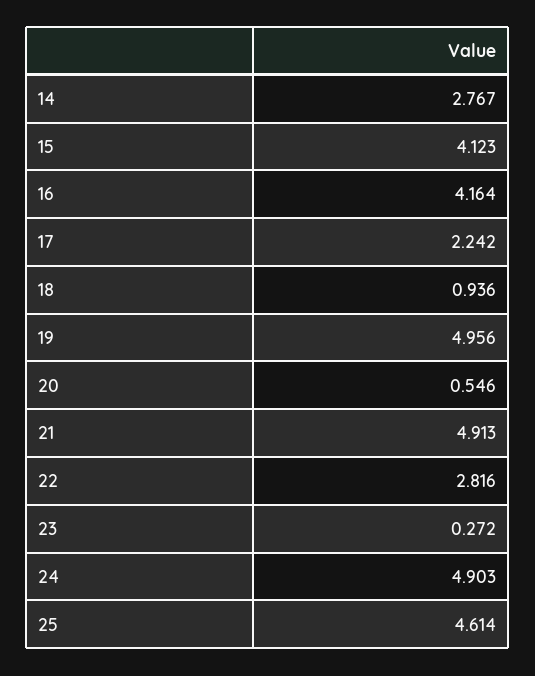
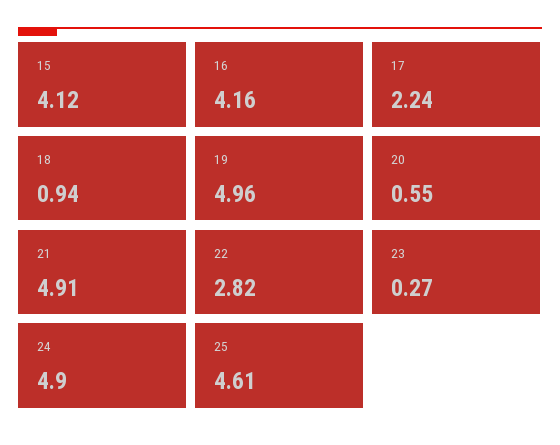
  {
-   "14": 2.767,
    "15": 4.123,
    "16": 4.164,
    "17": 2.242,
    "18": 0.936,
    "19": 4.956,
    "20": 0.546,
    "21": 4.913,
    "22": 2.816,
    "23": 0.272,
    "24": 4.903,
    "25": 4.614
  }

